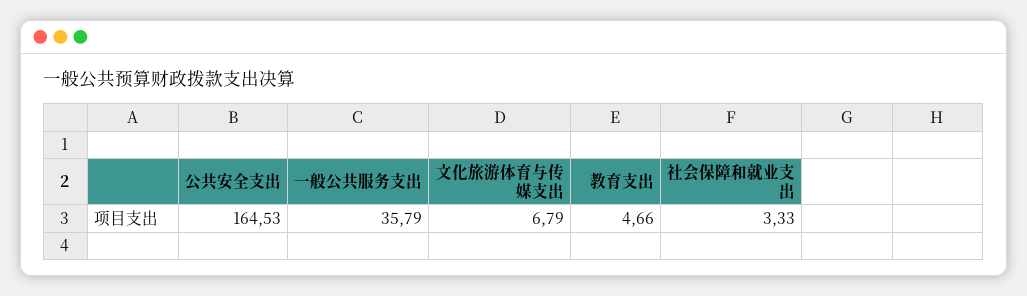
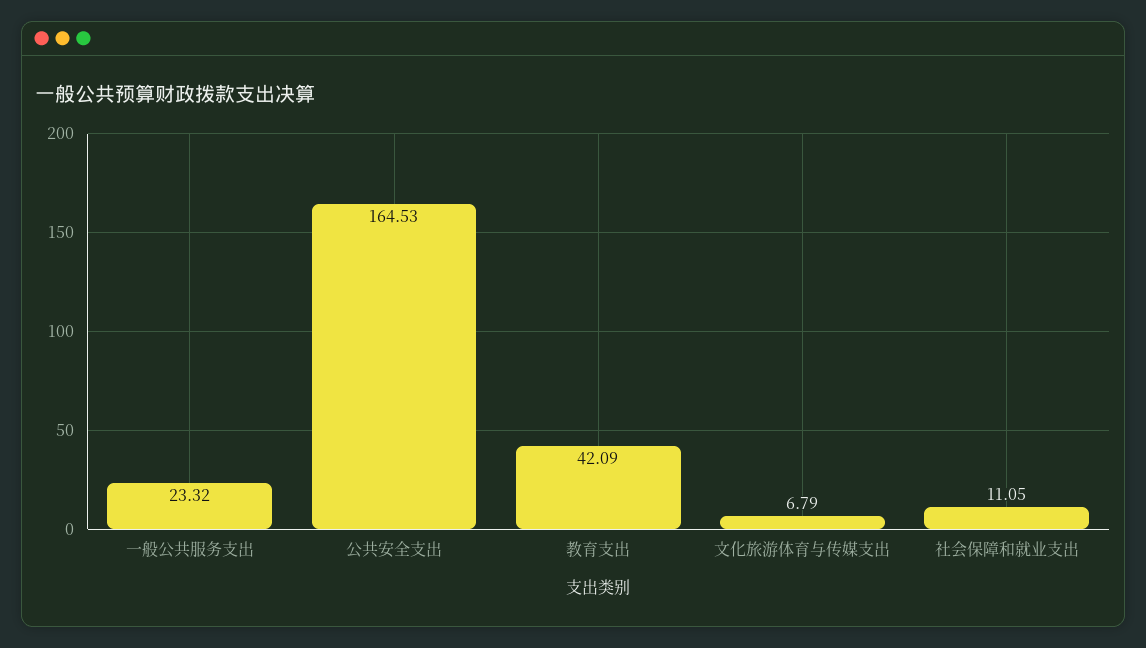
  {
    "公共安全支出": 164.53,
-   "一般公共服务支出": 35.79,
+   "一般公共服务支出": 23.32,
    "文化旅游体育与传媒支出": 6.79,
-   "教育支出": 4.66,
+   "教育支出": 42.09,
-   "社会保障和就业支出": 3.33
+   "社会保障和就业支出": 11.05
  }

